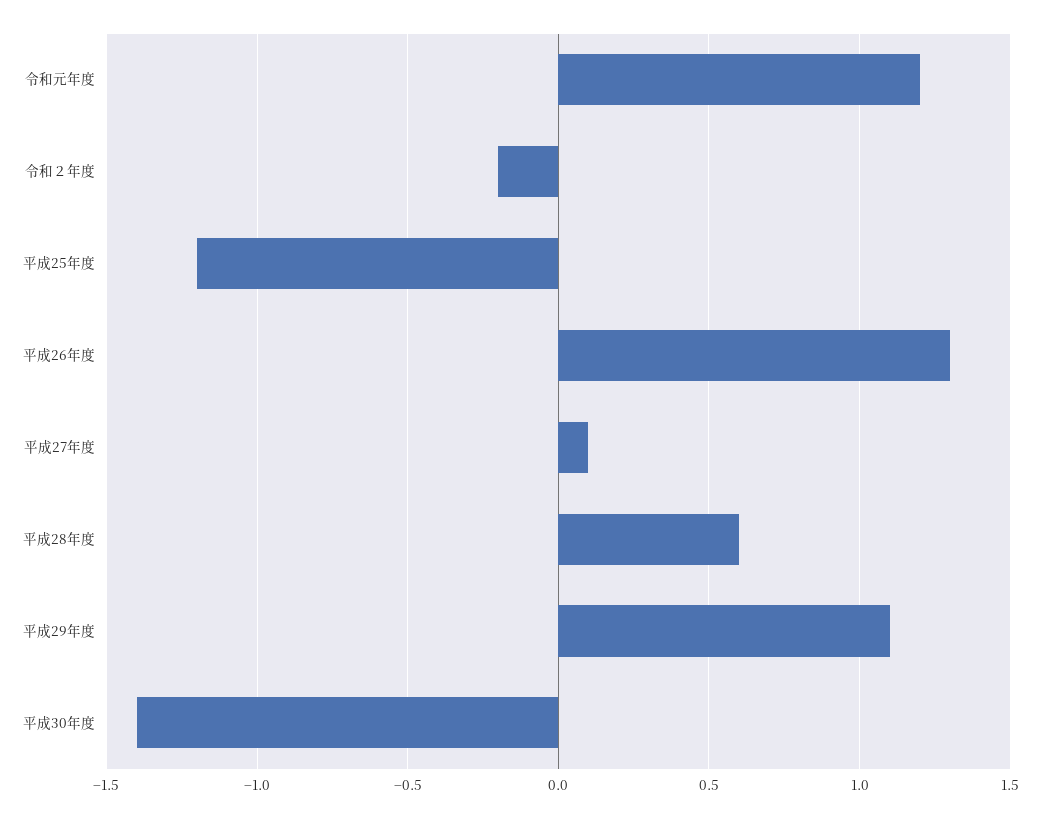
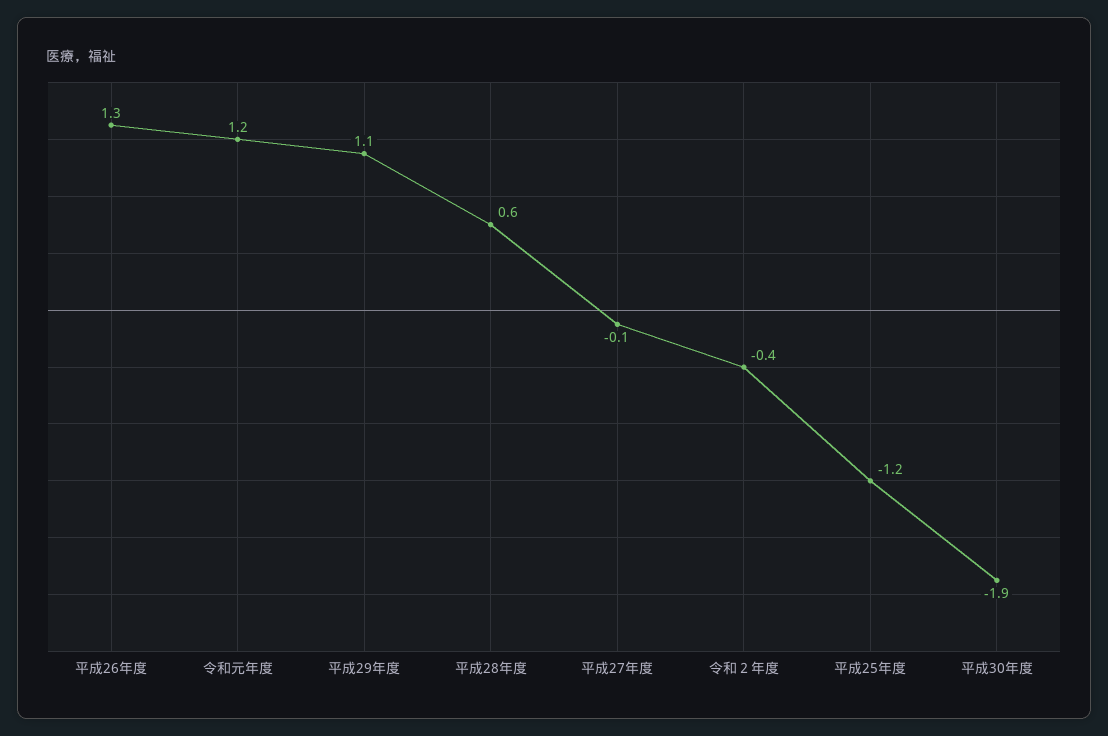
  {
    "令和元年度": 1.2,
-   "令和２年度": -0.2,
+   "令和２年度": -0.4,
    "平成25年度": -1.2,
    "平成26年度": 1.3,
-   "平成27年度": 0.1,
+   "平成27年度": -0.1,
    "平成28年度": 0.6,
    "平成29年度": 1.1,
-   "平成30年度": -1.4
+   "平成30年度": -1.9
  }

